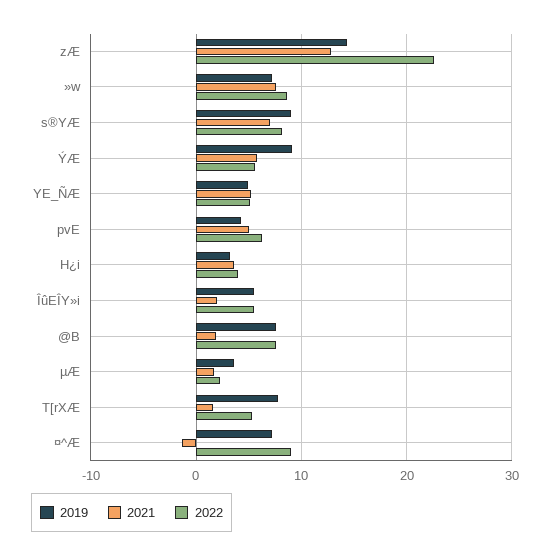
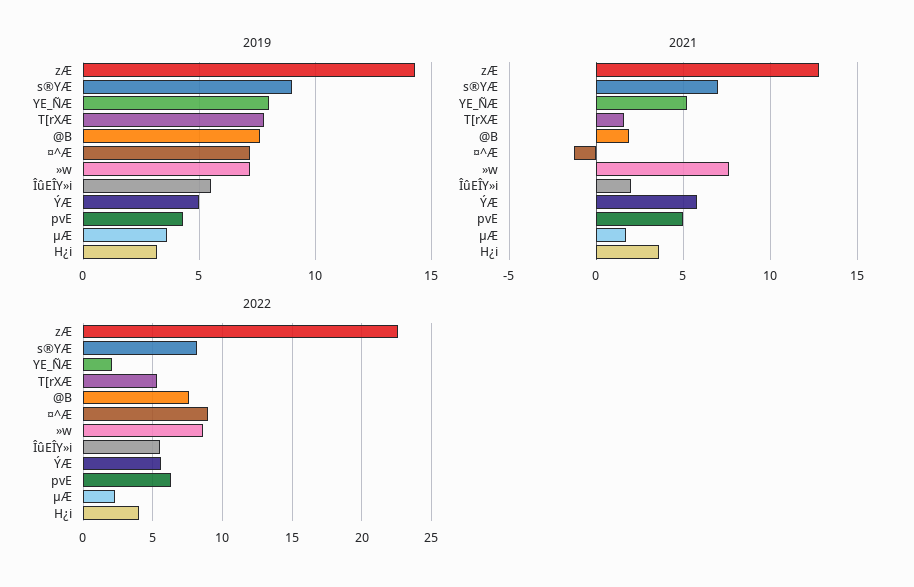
  {
    "2019": {
      "zÆ": 14.5,
      "»w": 7,
      "s®YÆ": 9,
-     "ÝÆ": 9,
+     "ÝÆ": 5,
-     "YE_ÑÆ": 5,
+     "YE_ÑÆ": 8,
      "pvE": 4.5,
      "H¿i": 3,
      "ÎûEÎY»i": 5.5,
      "@B": 7.5,
      "µÆ": 3.5,
      "T[rXÆ": 8,
      "¤^Æ": 7
    },
    "2021": {
      "zÆ": 13,
      "»w": 7.5,
      "s®YÆ": 7,
      "ÝÆ": 6,
      "YE_ÑÆ": 5,
      "pvE": 5,
      "H¿i": 3.5,
      "ÎûEÎY»i": 2,
      "@B": 2,
      "µÆ": 1.5,
      "T[rXÆ": 1.5,
      "¤^Æ": -1.5
    },
    "2022": {
      "zÆ": 22.5,
      "»w": 8.5,
      "s®YÆ": 8,
      "ÝÆ": 5.5,
-     "YE_ÑÆ": 5,
+     "YE_ÑÆ": 2,
      "pvE": 6.5,
      "H¿i": 4,
      "ÎûEÎY»i": 5.5,
      "@B": 7.5,
      "µÆ": 2.5,
      "T[rXÆ": 5.5,
      "¤^Æ": 9
    }
  }

